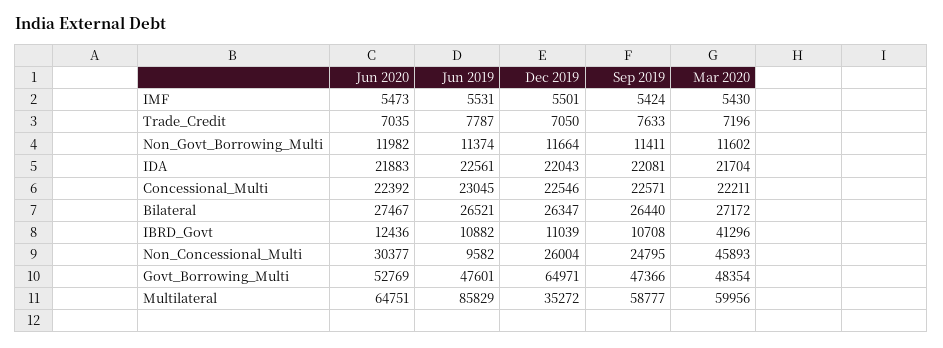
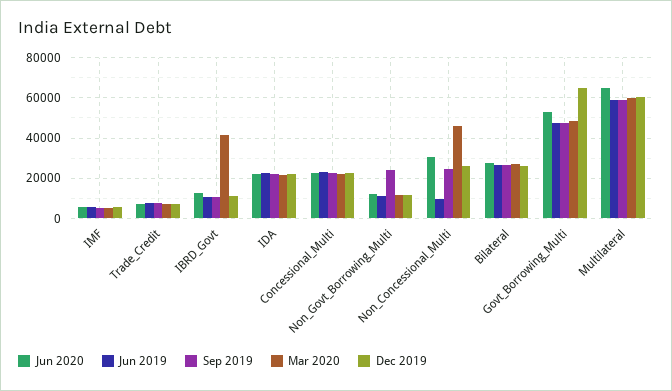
  {
    "Jun 2020": {
      "IMF": 5473,
      "Trade_Credit": 7035,
      "Non_Govt_Borrowing_Multi": 11982,
      "IDA": 21883,
      "Concessional_Multi": 22392,
      "Bilateral": 27467,
      "IBRD_Govt": 12436,
      "Non_Concessional_Multi": 30377,
      "Govt_Borrowing_Multi": 52769,
      "Multilateral": 64751
    },
    "Jun 2019": {
      "IMF": 5531,
      "Trade_Credit": 7787,
      "Non_Govt_Borrowing_Multi": 11374,
      "IDA": 22561,
      "Concessional_Multi": 23045,
      "Bilateral": 26521,
      "IBRD_Govt": 10882,
      "Non_Concessional_Multi": 9582,
      "Govt_Borrowing_Multi": 47601,
-     "Multilateral": 85829
+     "Multilateral": 60000
    },
    "Dec 2019": {
      "IMF": 5501,
      "Trade_Credit": 7050,
      "Non_Govt_Borrowing_Multi": 11664,
      "IDA": 22043,
      "Concessional_Multi": 22546,
      "Bilateral": 26347,
      "IBRD_Govt": 11039,
      "Non_Concessional_Multi": 26004,
      "Govt_Borrowing_Multi": 64971,
-     "Multilateral": 35272
+     "Multilateral": 60000
    },
    "Sep 2019": {
      "IMF": 5424,
      "Trade_Credit": 7633,
-     "Non_Govt_Borrowing_Multi": 11411,
+     "Non_Govt_Borrowing_Multi": 25000,
      "IDA": 22081,
      "Concessional_Multi": 22571,
      "Bilateral": 26440,
      "IBRD_Govt": 10708,
      "Non_Concessional_Multi": 24795,
      "Govt_Borrowing_Multi": 47366,
      "Multilateral": 58777
    },
    "Mar 2020": {
      "IMF": 5430,
      "Trade_Credit": 7196,
      "Non_Govt_Borrowing_Multi": 11602,
      "IDA": 21704,
      "Concessional_Multi": 22211,
      "Bilateral": 27172,
      "IBRD_Govt": 41296,
      "Non_Concessional_Multi": 45893,
      "Govt_Borrowing_Multi": 48354,
      "Multilateral": 59956
    }
  }

